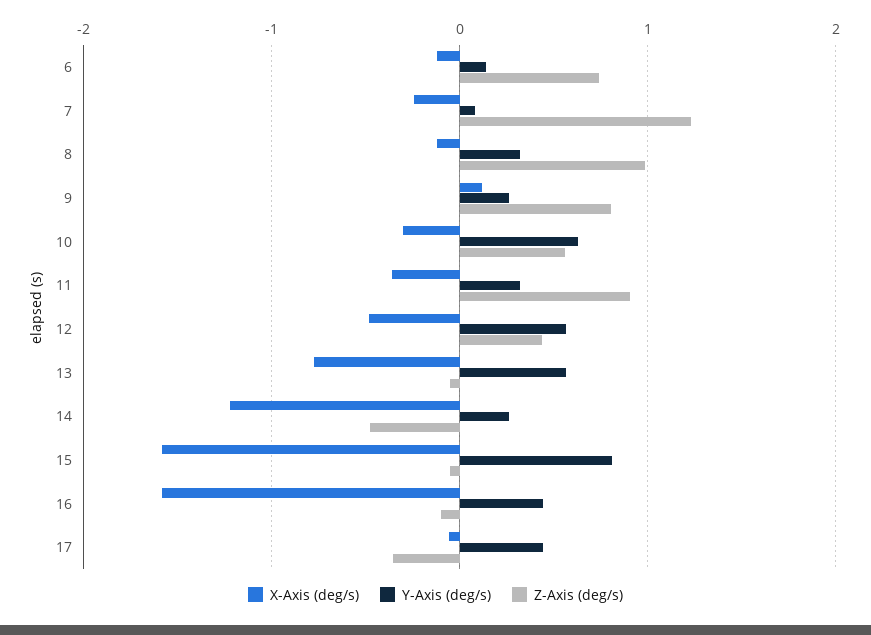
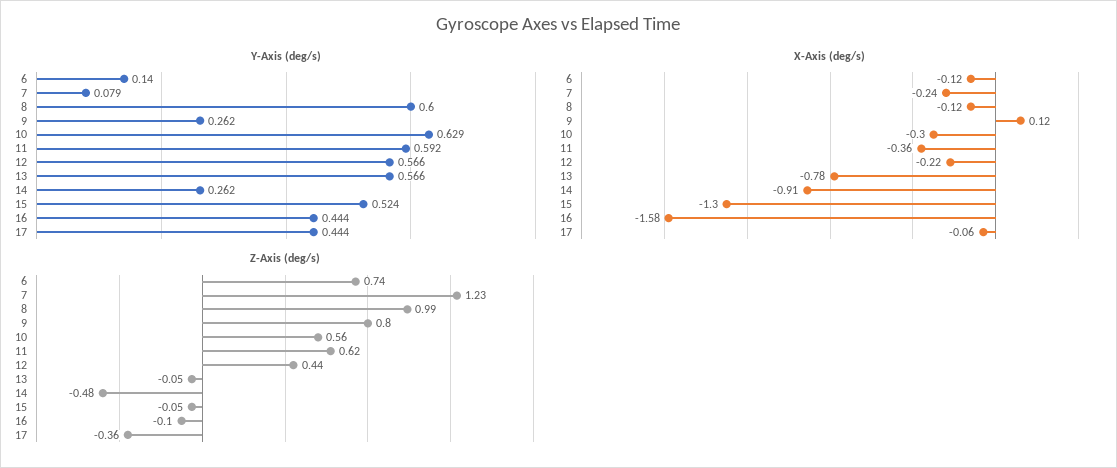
  {
    "X-Axis (deg/s)": {
      "6": -0.12,
      "7": -0.24,
      "8": -0.12,
      "9": 0.12,
      "10": -0.3,
      "11": -0.36,
-     "12": -0.5,
+     "12": -0.22,
      "13": -0.78,
-     "14": -1.2,
+     "14": -0.91,
-     "15": -1.6,
+     "15": -1.3,
      "16": -1.58,
      "17": -0.06
    },
    "Y-Axis (deg/s)": {
      "6": 0.14,
      "7": 0.079,
-     "8": 0.3,
+     "8": 0.6,
      "9": 0.262,
      "10": 0.629,
-     "11": 0.3,
+     "11": 0.592,
      "12": 0.566,
      "13": 0.566,
      "14": 0.262,
-     "15": 0.8,
+     "15": 0.524,
      "16": 0.444,
      "17": 0.444
    },
    "Z-Axis (deg/s)": {
      "6": 0.74,
      "7": 1.23,
      "8": 0.99,
      "9": 0.8,
      "10": 0.56,
-     "11": 0.9,
+     "11": 0.62,
      "12": 0.44,
      "13": -0.05,
      "14": -0.48,
      "15": -0.05,
      "16": -0.1,
      "17": -0.36
    }
  }

